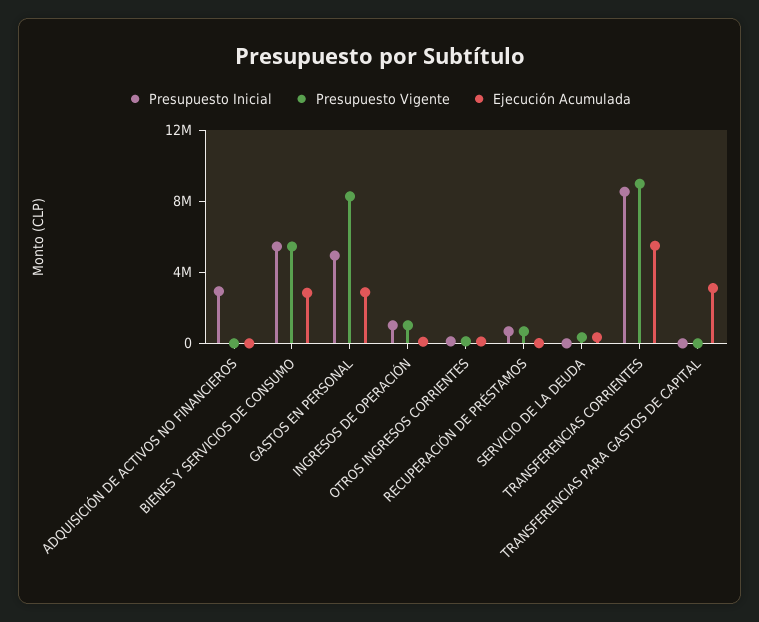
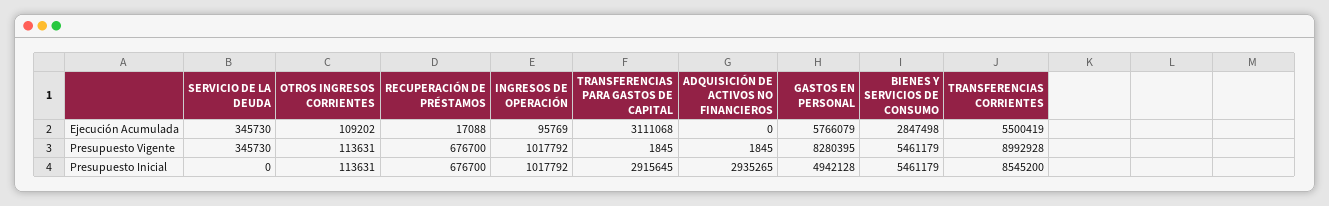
  {
    "Presupuesto Inicial": {
      "ADQUISICIÓN DE ACTIVOS NO FINANCIEROS": 2935265,
      "BIENES Y SERVICIOS DE CONSUMO": 5461179,
      "GASTOS EN PERSONAL": 4942128,
      "INGRESOS DE OPERACIÓN": 1017792,
      "OTROS INGRESOS CORRIENTES": 113631,
      "RECUPERACIÓN DE PRÉSTAMOS": 676700,
      "SERVICIO DE LA DEUDA": 0,
      "TRANSFERENCIAS CORRIENTES": 8545200,
-     "TRANSFERENCIAS PARA GASTOS DE CAPITAL": 0
+     "TRANSFERENCIAS PARA GASTOS DE CAPITAL": 2915645
    },
    "Presupuesto Vigente": {
      "ADQUISICIÓN DE ACTIVOS NO FINANCIEROS": 1845,
      "BIENES Y SERVICIOS DE CONSUMO": 5461179,
      "GASTOS EN PERSONAL": 8280395,
      "INGRESOS DE OPERACIÓN": 1017792,
      "OTROS INGRESOS CORRIENTES": 113631,
      "RECUPERACIÓN DE PRÉSTAMOS": 676700,
      "SERVICIO DE LA DEUDA": 345730,
      "TRANSFERENCIAS CORRIENTES": 8992928,
      "TRANSFERENCIAS PARA GASTOS DE CAPITAL": 1845
    },
    "Ejecución Acumulada": {
      "ADQUISICIÓN DE ACTIVOS NO FINANCIEROS": 0,
      "BIENES Y SERVICIOS DE CONSUMO": 2847498,
-     "GASTOS EN PERSONAL": 3000000,
+     "GASTOS EN PERSONAL": 5766079,
      "INGRESOS DE OPERACIÓN": 95769,
      "OTROS INGRESOS CORRIENTES": 109202,
      "RECUPERACIÓN DE PRÉSTAMOS": 17088,
      "SERVICIO DE LA DEUDA": 345730,
      "TRANSFERENCIAS CORRIENTES": 5500419,
      "TRANSFERENCIAS PARA GASTOS DE CAPITAL": 3111068
    }
  }

